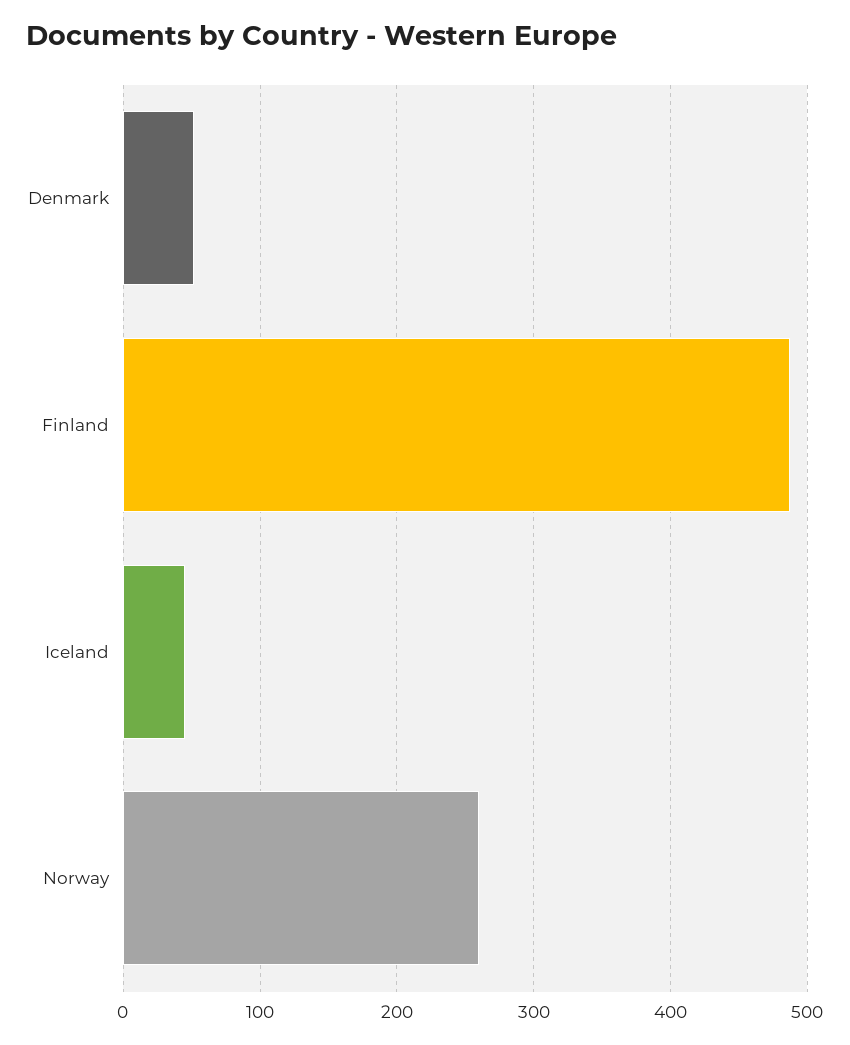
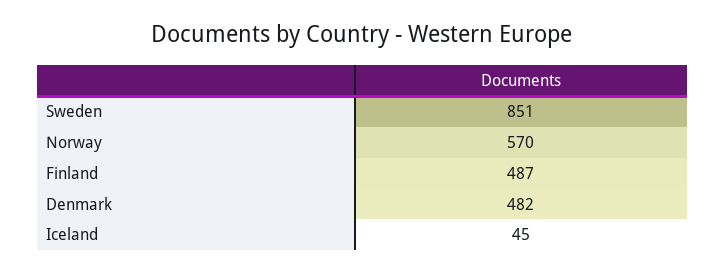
  {
-   "Denmark": 50,
+   "Denmark": 482,
    "Finland": 487,
    "Iceland": 45,
-   "Norway": 260
+   "Norway": 570,
+   "Sweden": 851
  }

